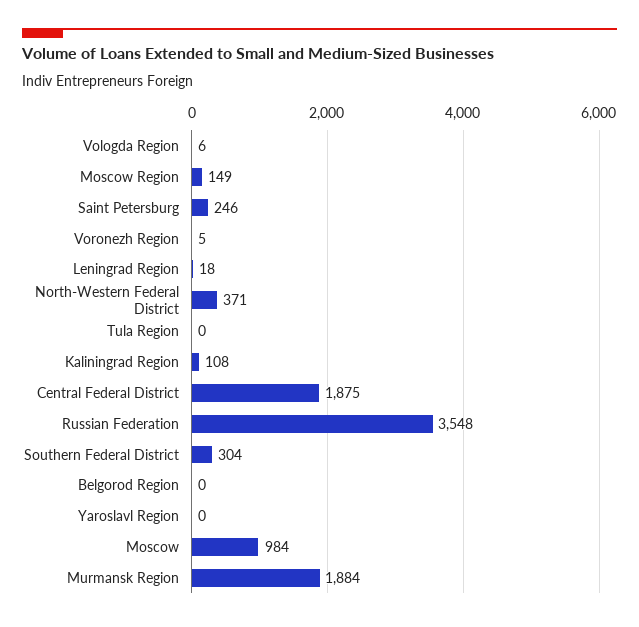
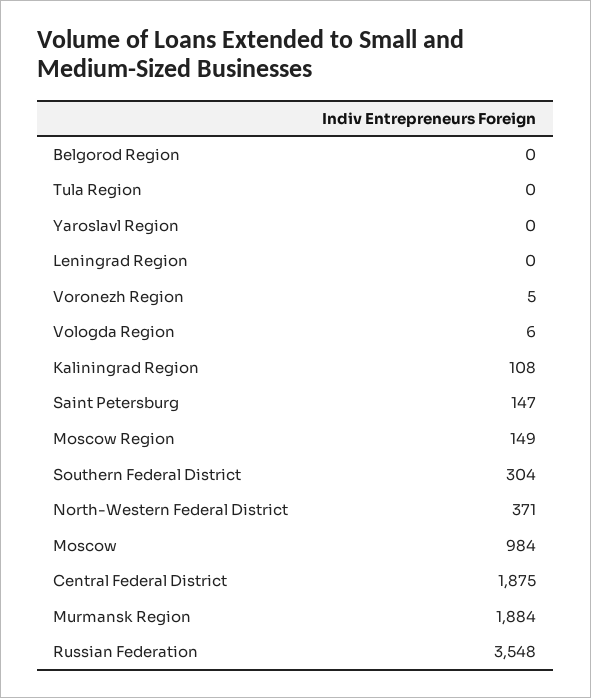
  {
    "Vologda Region": 6,
    "Moscow Region": 149,
-   "Saint Petersburg": 246,
+   "Saint Petersburg": 147,
    "Voronezh Region": 5,
-   "Leningrad Region": 18,
+   "Leningrad Region": 0,
    "North-Western Federal District": 371,
    "Tula Region": 0,
    "Kaliningrad Region": 108,
    "Central Federal District": 1875,
    "Russian Federation": 3548,
    "Southern Federal District": 304,
    "Belgorod Region": 0,
    "Yaroslavl Region": 0,
    "Moscow": 984,
    "Murmansk Region": 1884
  }

